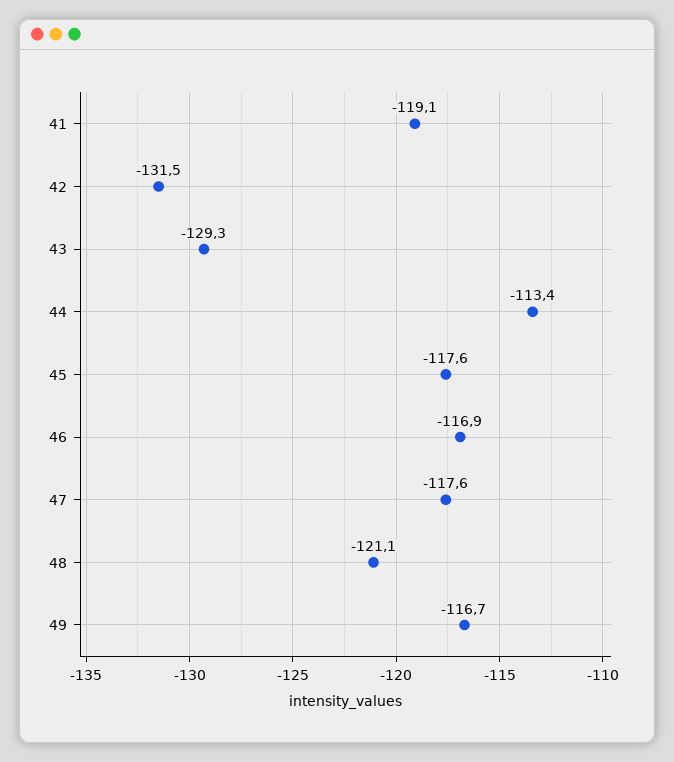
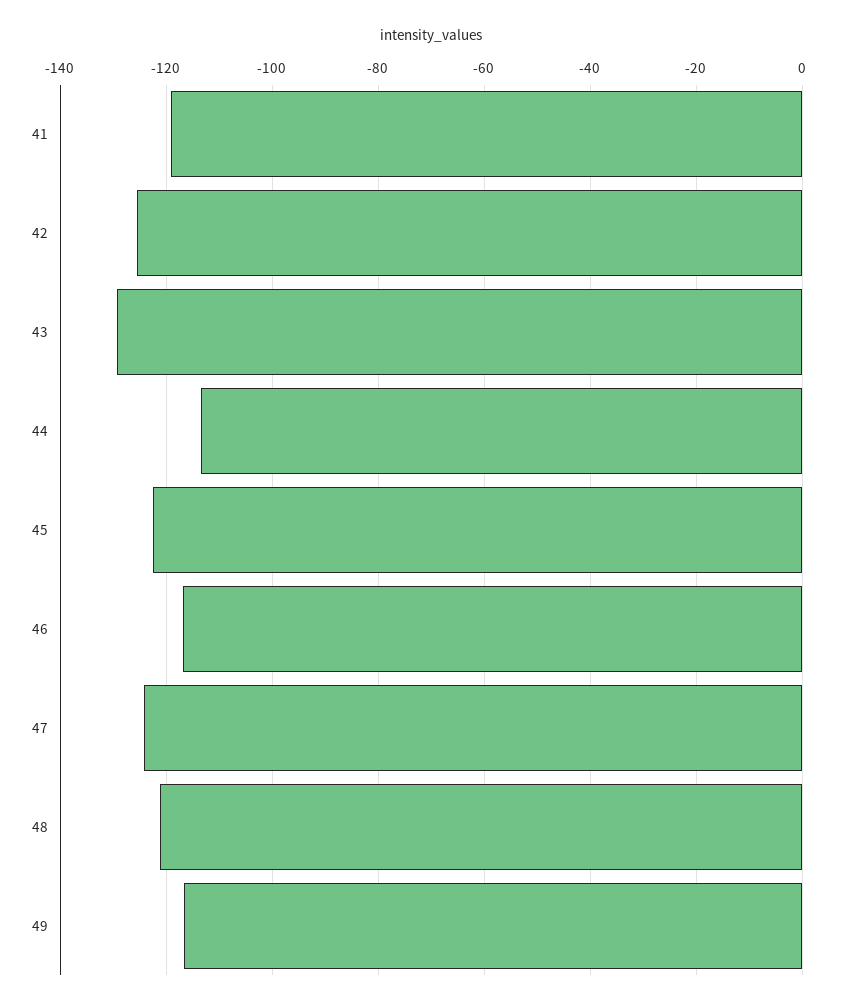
  {
    "41": -119.1,
-   "42": -131.5,
+   "42": -126,
    "43": -129.3,
    "44": -113.4,
-   "45": -117.6,
+   "45": -122,
    "46": -116.9,
-   "47": -117.6,
+   "47": -124,
    "48": -121.1,
    "49": -116.7
  }

